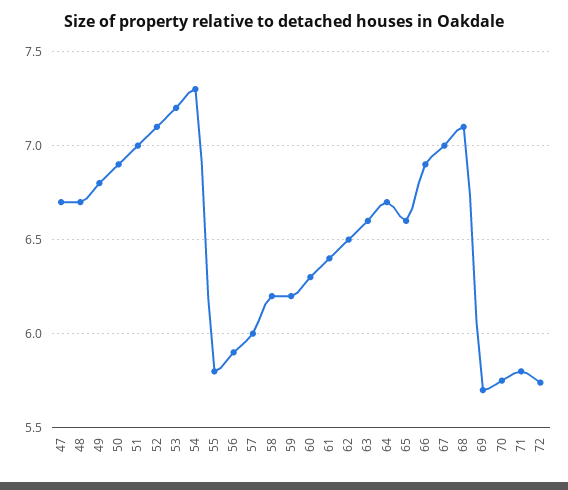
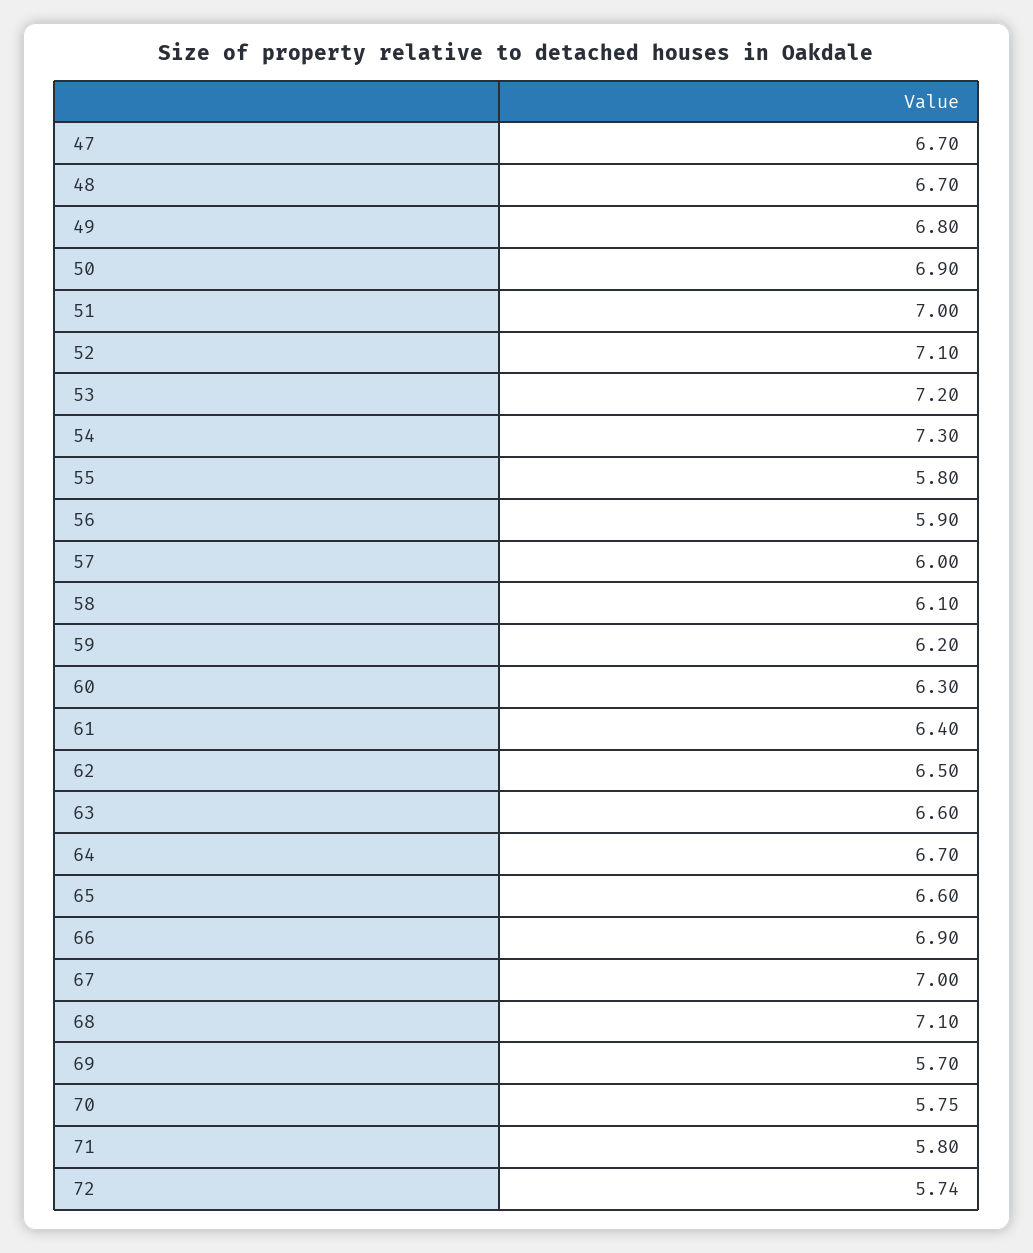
  {
    "47": 6.7,
    "48": 6.7,
    "49": 6.8,
    "50": 6.9,
    "51": 7,
    "52": 7.1,
    "53": 7.2,
    "54": 7.3,
    "55": 5.8,
    "56": 5.9,
    "57": 6,
-   "58": 6.2,
+   "58": 6.1,
    "59": 6.2,
    "60": 6.3,
    "61": 6.4,
    "62": 6.5,
    "63": 6.6,
    "64": 6.7,
    "65": 6.6,
    "66": 6.9,
    "67": 7,
    "68": 7.1,
    "69": 5.7,
    "70": 5.75,
    "71": 5.8,
    "72": 5.74
  }

